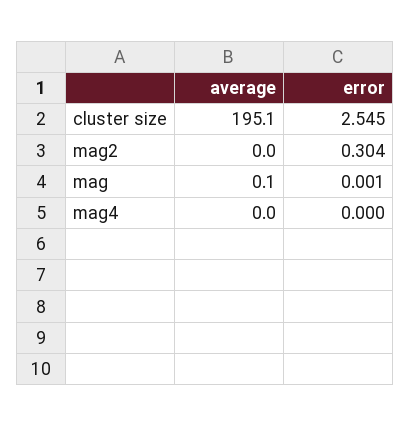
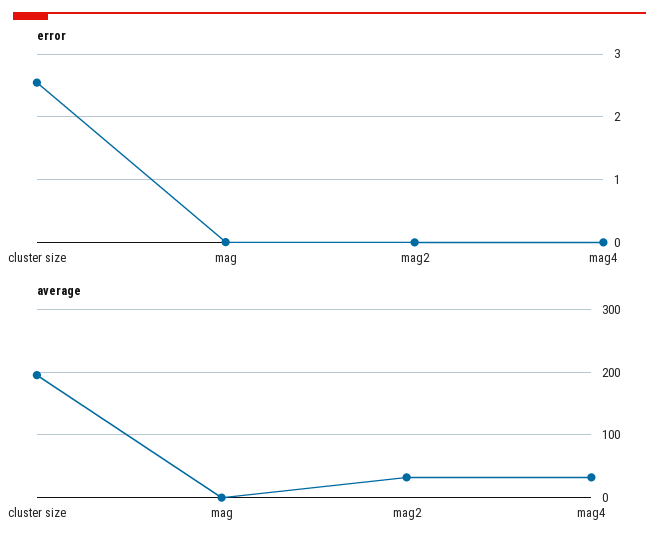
  {
    "average": {
      "cluster size": 195.1,
-     "mag2": 0,
+     "mag2": 30,
      "mag": 0.1,
-     "mag4": 0
+     "mag4": 30
    },
    "error": {
      "cluster size": 2.545,
-     "mag2": 0.304,
+     "mag2": 0,
      "mag": 0.001,
      "mag4": 0
    }
  }

